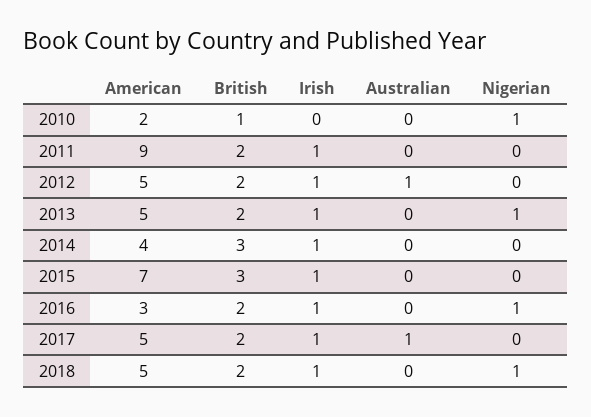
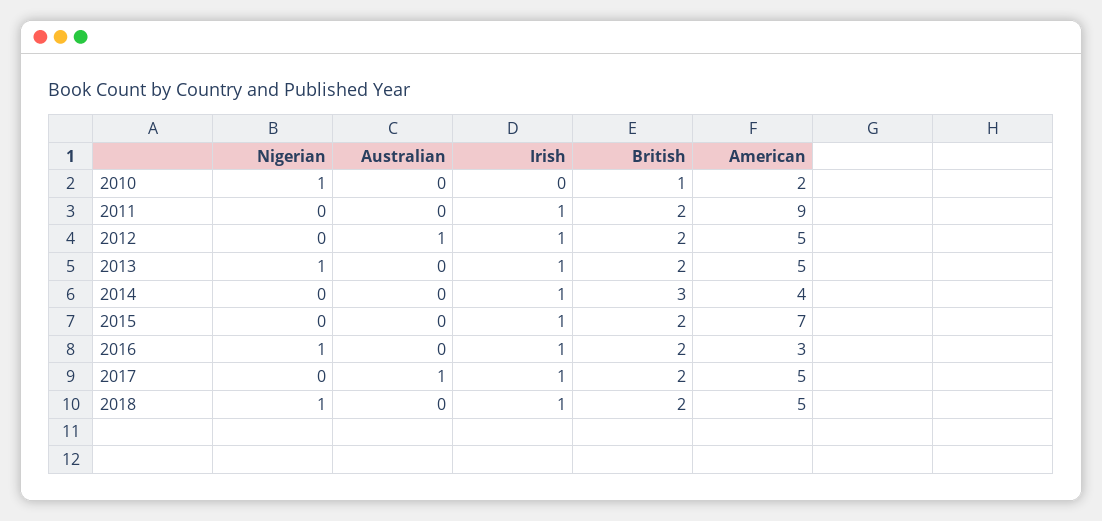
  {
    "American": {
      "2010": 2,
      "2011": 9,
      "2012": 5,
      "2013": 5,
      "2014": 4,
      "2015": 7,
      "2016": 3,
      "2017": 5,
      "2018": 5
    },
    "British": {
      "2010": 1,
      "2011": 2,
      "2012": 2,
      "2013": 2,
      "2014": 3,
-     "2015": 3,
+     "2015": 2,
      "2016": 2,
      "2017": 2,
      "2018": 2
    },
    "Irish": {
      "2010": 0,
      "2011": 1,
      "2012": 1,
      "2013": 1,
      "2014": 1,
      "2015": 1,
      "2016": 1,
      "2017": 1,
      "2018": 1
    },
    "Australian": {
      "2010": 0,
      "2011": 0,
      "2012": 1,
      "2013": 0,
      "2014": 0,
      "2015": 0,
      "2016": 0,
      "2017": 1,
      "2018": 0
    },
    "Nigerian": {
      "2010": 1,
      "2011": 0,
      "2012": 0,
      "2013": 1,
      "2014": 0,
      "2015": 0,
      "2016": 1,
      "2017": 0,
      "2018": 1
    }
  }

